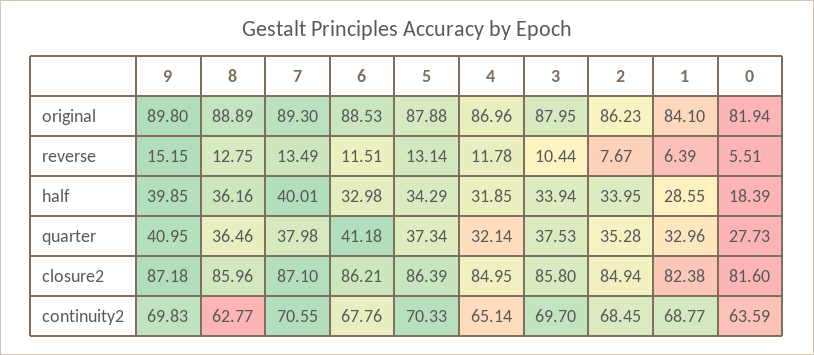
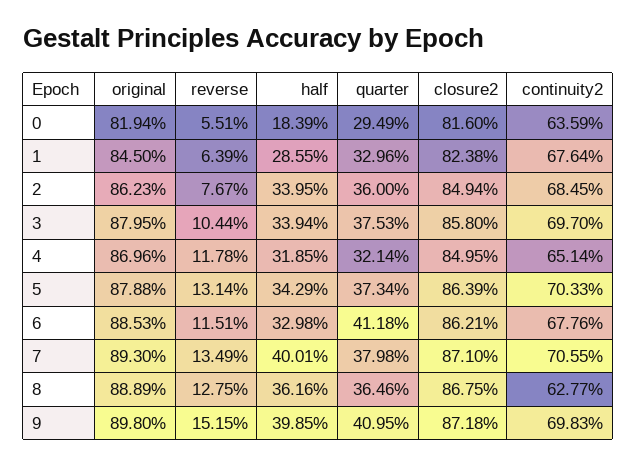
  {
    "9": {
      "original": 89.8,
      "reverse": 15.15,
      "half": 39.85,
      "quarter": 40.95,
      "closure2": 87.18,
      "continuity2": 69.83
    },
    "8": {
      "original": 88.89,
      "reverse": 12.75,
      "half": 36.16,
      "quarter": 36.46,
-     "closure2": 85.96,
+     "closure2": 86.75,
      "continuity2": 62.77
    },
    "7": {
      "original": 89.3,
      "reverse": 13.49,
      "half": 40.01,
      "quarter": 37.98,
      "closure2": 87.1,
      "continuity2": 70.55
    },
    "6": {
      "original": 88.53,
      "reverse": 11.51,
      "half": 32.98,
      "quarter": 41.18,
      "closure2": 86.21,
      "continuity2": 67.76
    },
    "5": {
      "original": 87.88,
      "reverse": 13.14,
      "half": 34.29,
      "quarter": 37.34,
      "closure2": 86.39,
      "continuity2": 70.33
    },
    "4": {
      "original": 86.96,
      "reverse": 11.78,
      "half": 31.85,
      "quarter": 32.14,
      "closure2": 84.95,
      "continuity2": 65.14
    },
    "3": {
      "original": 87.95,
      "reverse": 10.44,
      "half": 33.94,
      "quarter": 37.53,
      "closure2": 85.8,
      "continuity2": 69.7
    },
    "2": {
      "original": 86.23,
      "reverse": 7.67,
      "half": 33.95,
-     "quarter": 35.28,
+     "quarter": 36,
      "closure2": 84.94,
      "continuity2": 68.45
    },
    "1": {
-     "original": 84.1,
+     "original": 84.5,
      "reverse": 6.39,
      "half": 28.55,
      "quarter": 32.96,
      "closure2": 82.38,
-     "continuity2": 68.77
+     "continuity2": 67.64
    },
    "0": {
      "original": 81.94,
      "reverse": 5.51,
      "half": 18.39,
-     "quarter": 27.73,
+     "quarter": 29.49,
      "closure2": 81.6,
      "continuity2": 63.59
    }
  }

